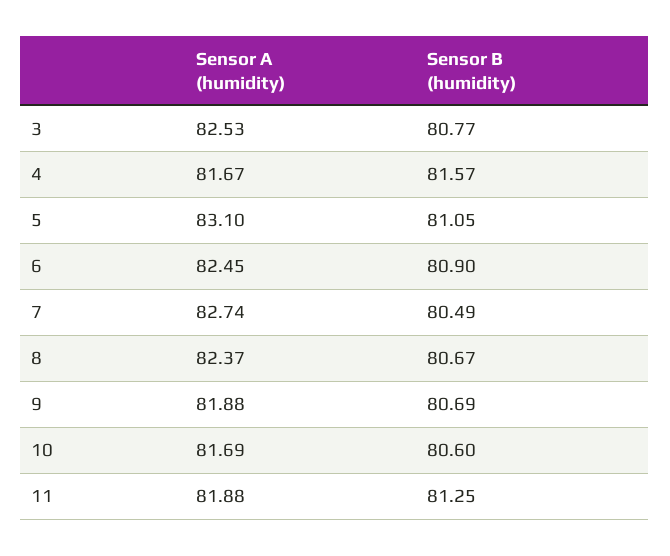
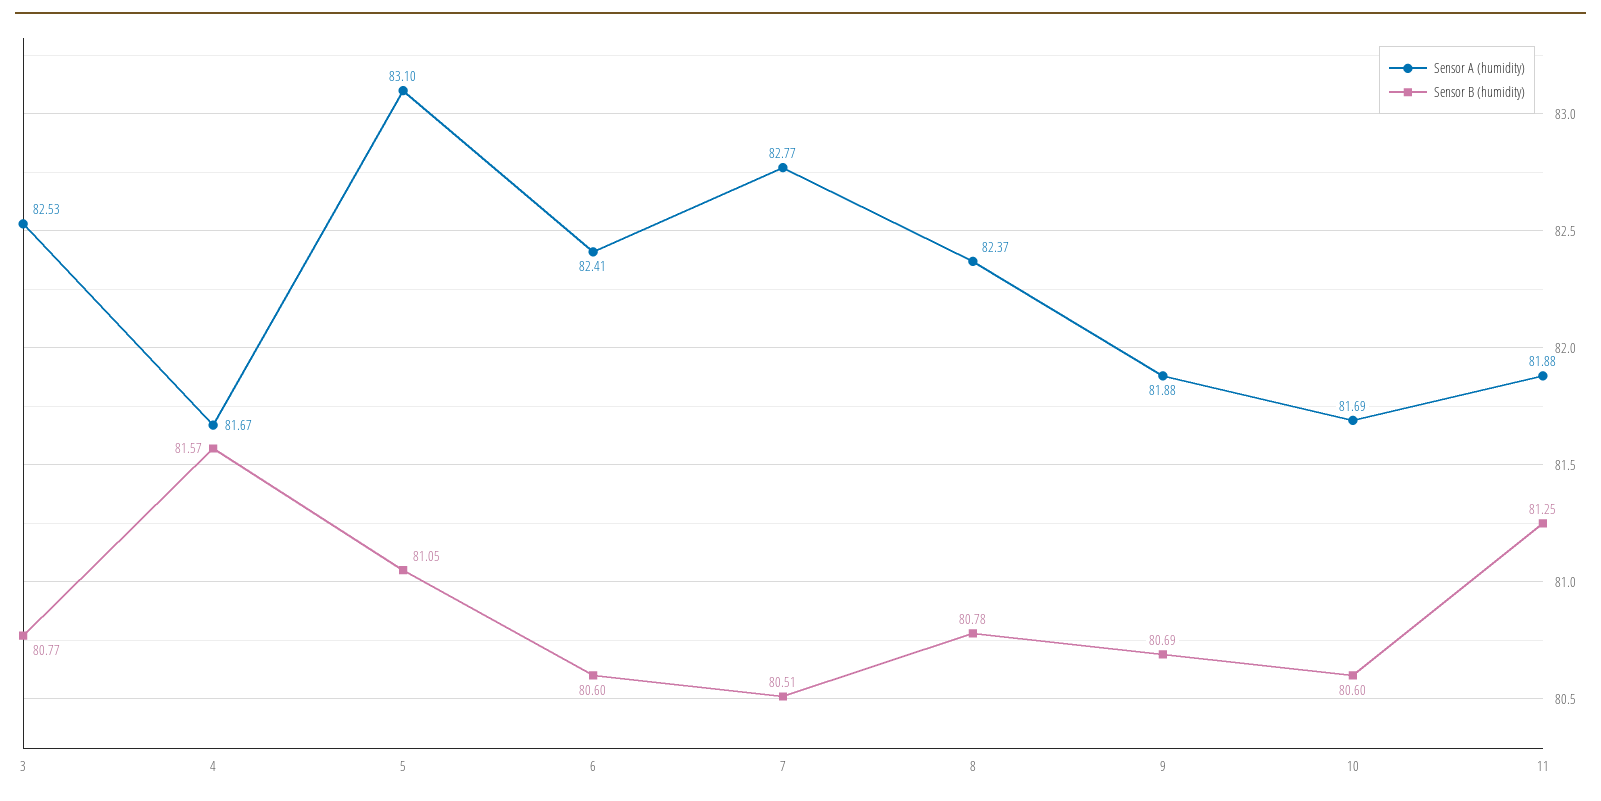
  {
    "Sensor A (humidity)": {
      "3": 82.53,
      "4": 81.67,
      "5": 83.1,
-     "6": 82.45,
+     "6": 82.41,
-     "7": 82.74,
+     "7": 82.77,
      "8": 82.37,
      "9": 81.88,
      "10": 81.69,
      "11": 81.88
    },
    "Sensor B (humidity)": {
      "3": 80.77,
      "4": 81.57,
      "5": 81.05,
-     "6": 80.9,
+     "6": 80.6,
-     "7": 80.49,
+     "7": 80.51,
-     "8": 80.67,
+     "8": 80.78,
      "9": 80.69,
      "10": 80.6,
      "11": 81.25
    }
  }

